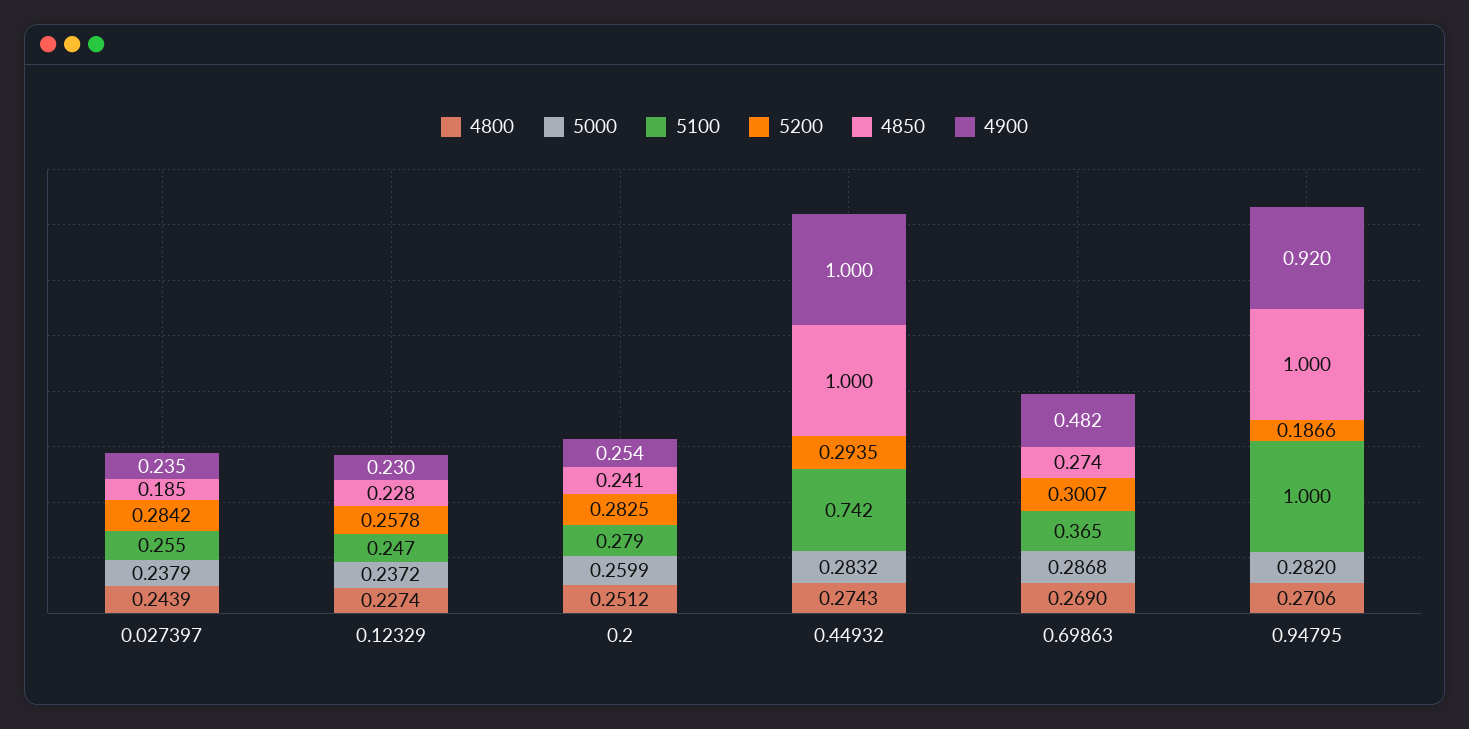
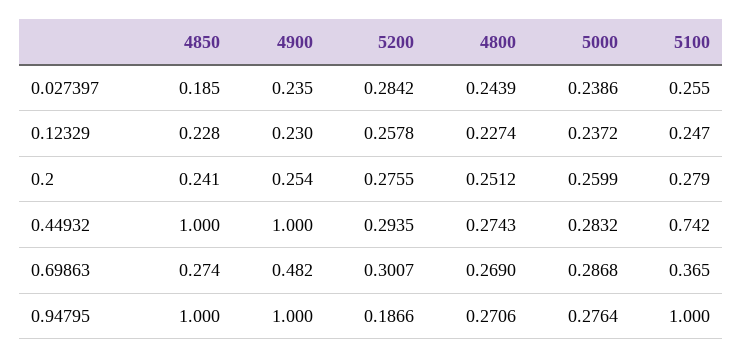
  {
    "4800": {
      "0.027397": 0.2439,
      "0.12329": 0.2274,
      "0.2": 0.2512,
      "0.44932": 0.2743,
      "0.69863": 0.269,
      "0.94795": 0.2706
    },
    "5000": {
-     "0.027397": 0.2379,
+     "0.027397": 0.2386,
      "0.12329": 0.2372,
      "0.2": 0.2599,
      "0.44932": 0.2832,
      "0.69863": 0.2868,
-     "0.94795": 0.282
+     "0.94795": 0.2764
    },
    "5100": {
      "0.027397": 0.255,
      "0.12329": 0.247,
      "0.2": 0.279,
      "0.44932": 0.742,
      "0.69863": 0.365,
      "0.94795": 1
    },
    "5200": {
      "0.027397": 0.2842,
      "0.12329": 0.2578,
-     "0.2": 0.2825,
+     "0.2": 0.2755,
      "0.44932": 0.2935,
      "0.69863": 0.3007,
      "0.94795": 0.1866
    },
    "4850": {
      "0.027397": 0.185,
      "0.12329": 0.228,
      "0.2": 0.241,
      "0.44932": 1,
      "0.69863": 0.274,
      "0.94795": 1
    },
    "4900": {
      "0.027397": 0.235,
      "0.12329": 0.23,
      "0.2": 0.254,
      "0.44932": 1,
      "0.69863": 0.482,
-     "0.94795": 0.92
+     "0.94795": 1
    }
  }

